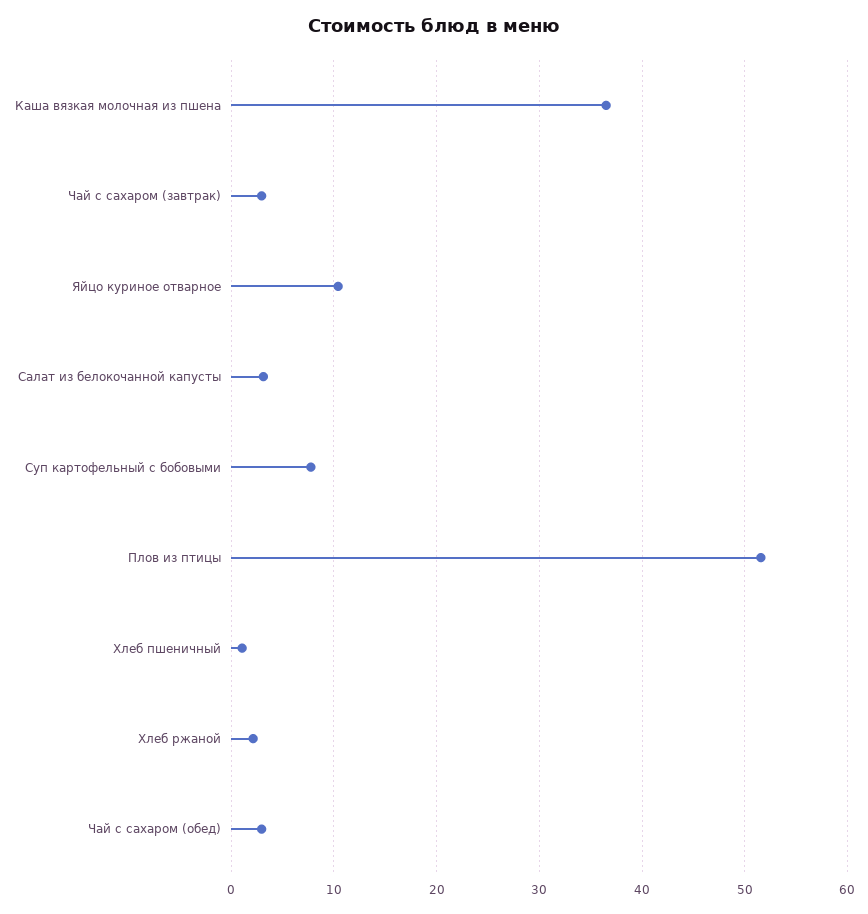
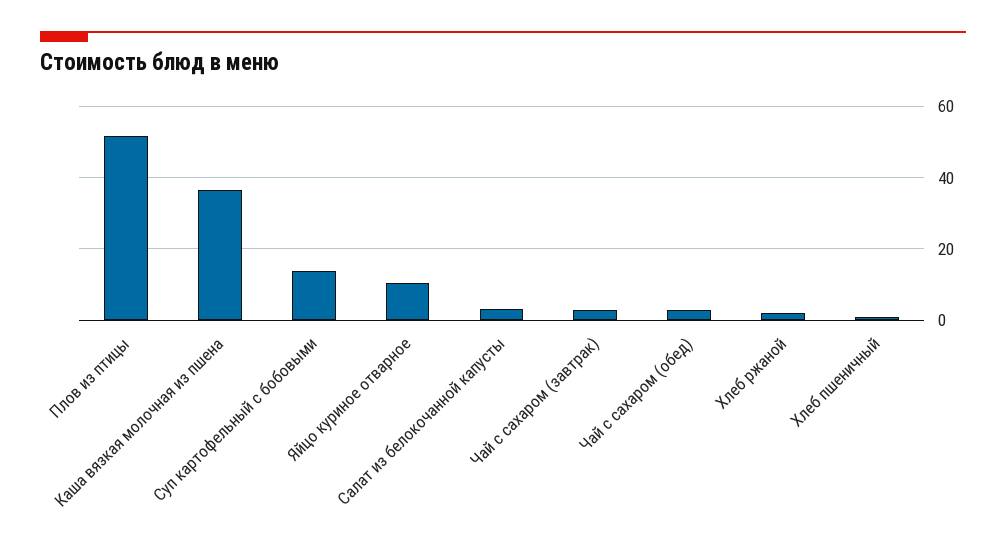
  {
    "Каша вязкая молочная из пшена": 37,
    "Чай с сахаром (завтрак)": 3,
    "Яйцо куриное отварное": 10,
    "Салат из белокочанной капусты": 3,
-   "Суп картофельный с бобовыми": 8,
+   "Суп картофельный с бобовыми": 14,
    "Плов из птицы": 52,
    "Хлеб пшеничный": 1,
    "Хлеб ржаной": 2,
    "Чай с сахаром (обед)": 3
  }

